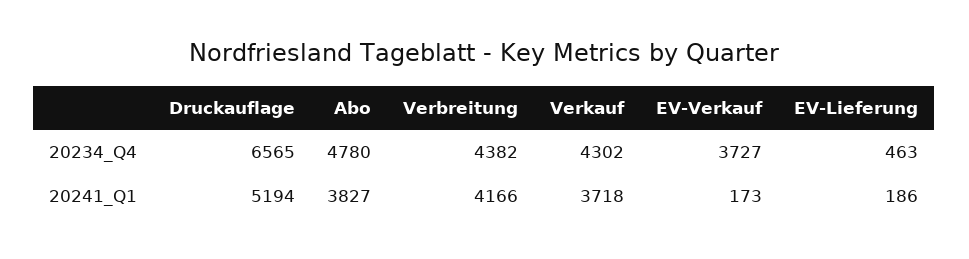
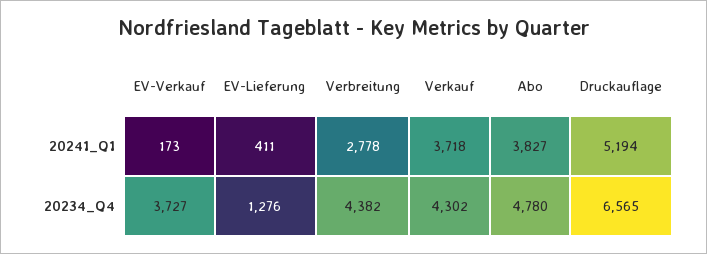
  {
    "Druckauflage": {
      "20234_Q4": 6565,
      "20241_Q1": 5194
    },
    "Abo": {
      "20234_Q4": 4780,
      "20241_Q1": 3827
    },
    "Verbreitung": {
      "20234_Q4": 4382,
-     "20241_Q1": 4166
+     "20241_Q1": 2778
    },
    "Verkauf": {
      "20234_Q4": 4302,
      "20241_Q1": 3718
    },
    "EV-Verkauf": {
      "20234_Q4": 3727,
      "20241_Q1": 173
    },
    "EV-Lieferung": {
-     "20234_Q4": 463,
+     "20234_Q4": 1276,
-     "20241_Q1": 186
+     "20241_Q1": 411
    }
  }

